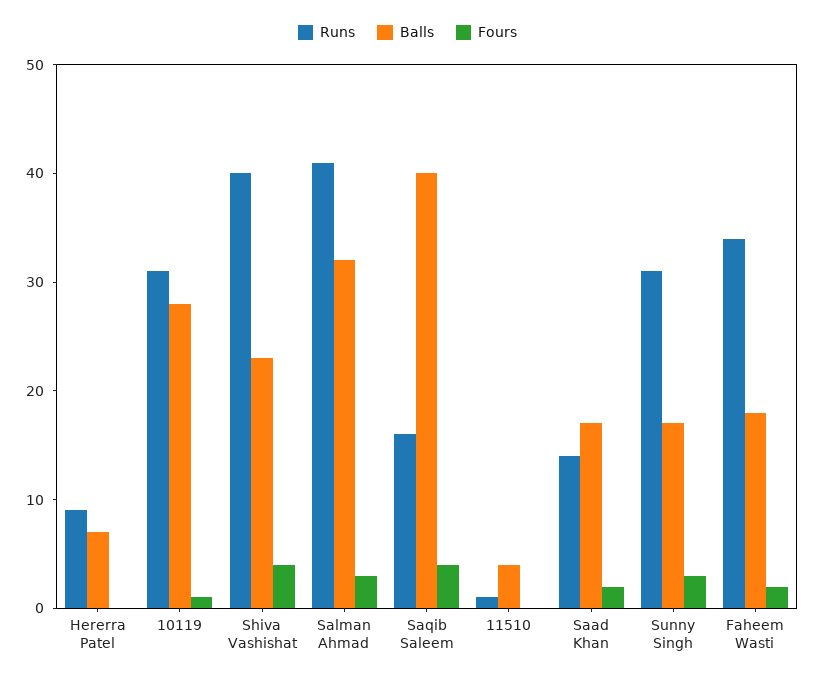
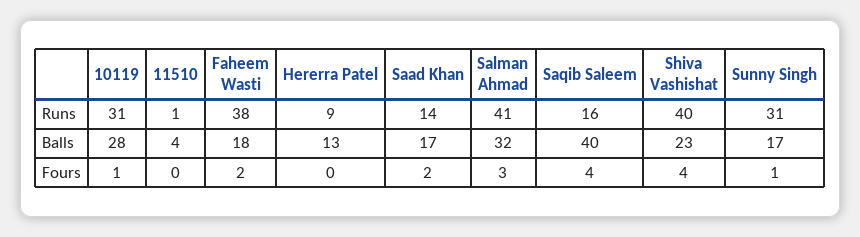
  {
    "Runs": {
      "Hererra Patel": 9,
      "10119": 31,
      "Shiva Vashishat": 40,
      "Salman Ahmad": 41,
      "Saqib Saleem": 16,
      "11510": 1,
      "Saad Khan": 14,
      "Sunny Singh": 31,
-     "Faheem Wasti": 34
+     "Faheem Wasti": 38
    },
    "Balls": {
-     "Hererra Patel": 7,
+     "Hererra Patel": 13,
      "10119": 28,
      "Shiva Vashishat": 23,
      "Salman Ahmad": 32,
      "Saqib Saleem": 40,
      "11510": 4,
      "Saad Khan": 17,
      "Sunny Singh": 17,
      "Faheem Wasti": 18
    },
    "Fours": {
      "Hererra Patel": 0,
      "10119": 1,
      "Shiva Vashishat": 4,
      "Salman Ahmad": 3,
      "Saqib Saleem": 4,
      "11510": 0,
      "Saad Khan": 2,
-     "Sunny Singh": 3,
+     "Sunny Singh": 1,
      "Faheem Wasti": 2
    }
  }

